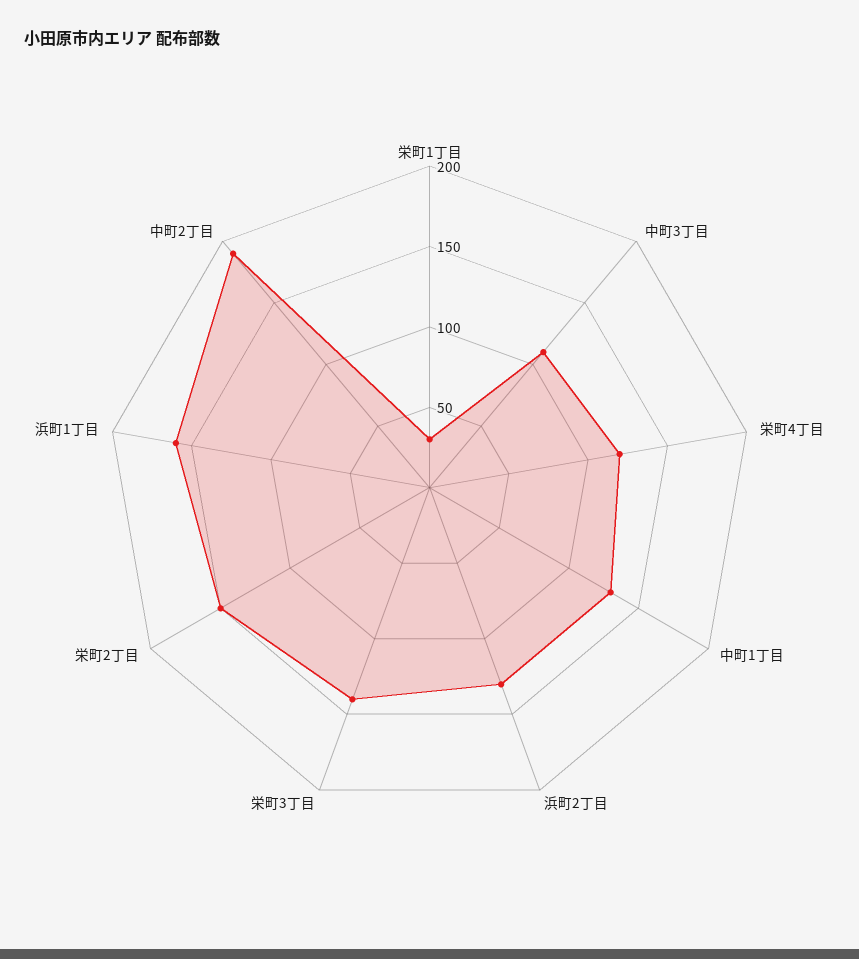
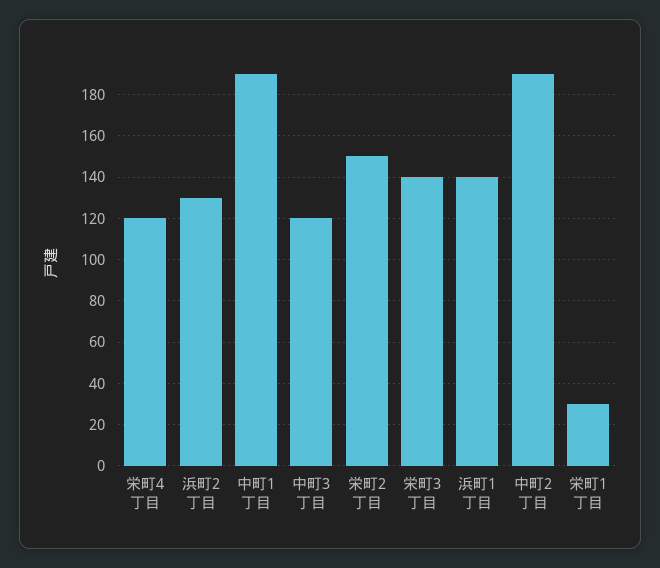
  {
    "栄町1丁目": 30,
-   "中町3丁目": 110,
+   "中町3丁目": 120,
    "栄町4丁目": 120,
-   "中町1丁目": 130,
+   "中町1丁目": 190,
    "浜町2丁目": 130,
    "栄町3丁目": 140,
    "栄町2丁目": 150,
-   "浜町1丁目": 160,
+   "浜町1丁目": 140,
    "中町2丁目": 190
  }

